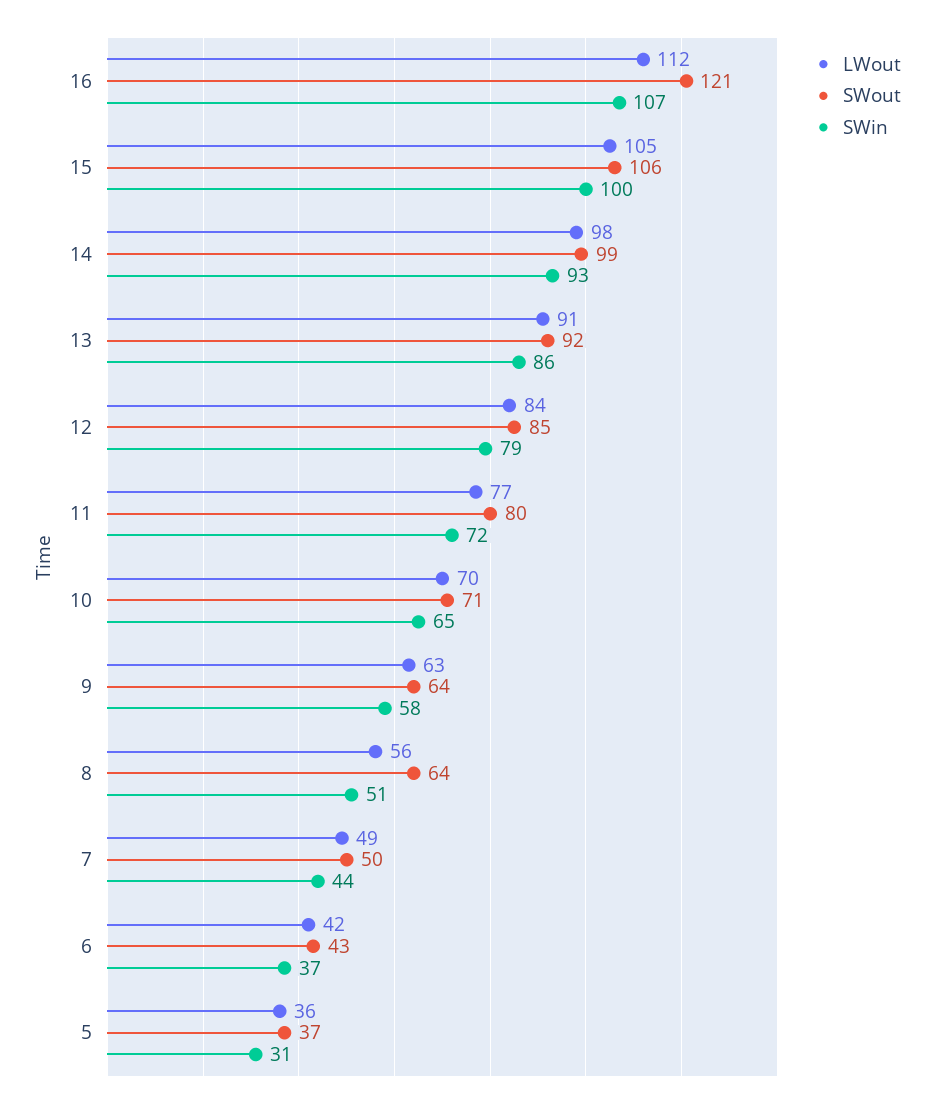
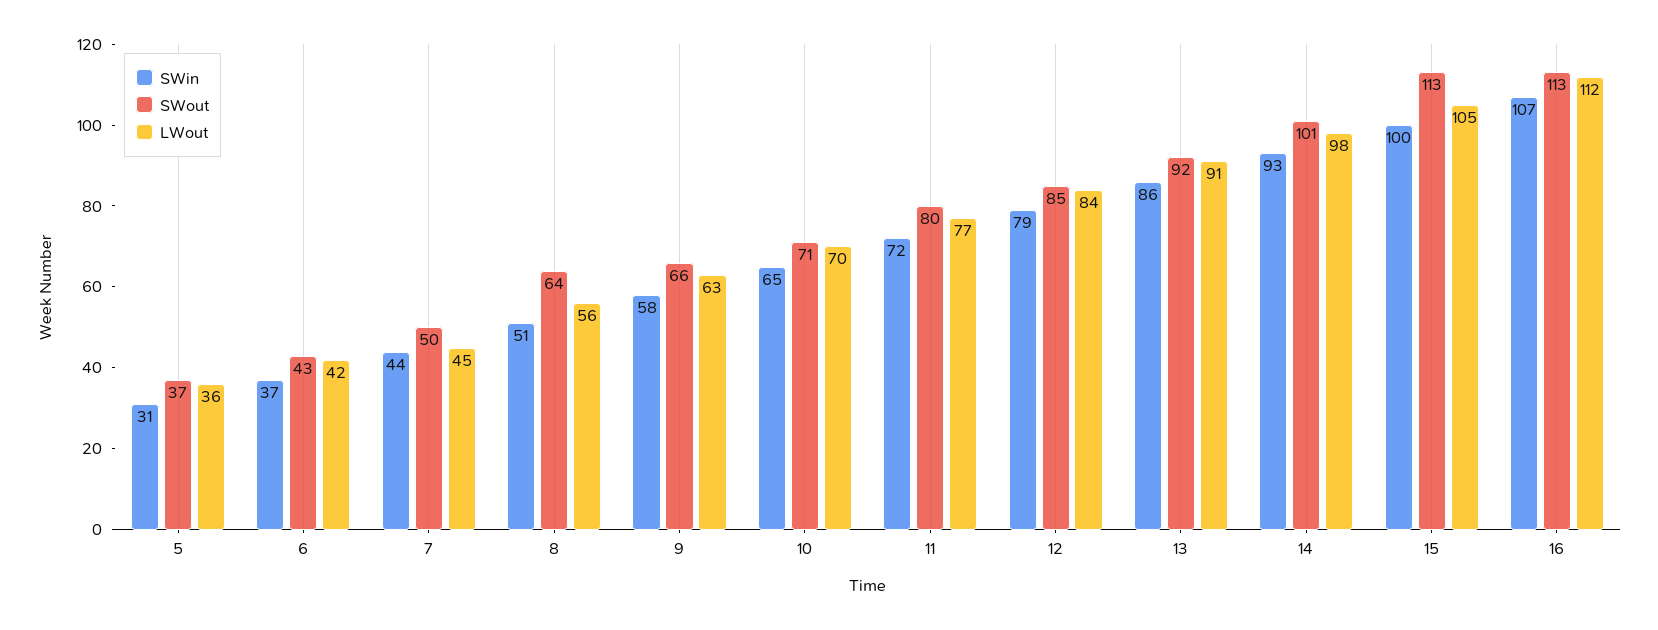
  {
    "LWout": {
      "16": 112,
      "15": 105,
      "14": 98,
      "13": 91,
      "12": 84,
      "11": 77,
      "10": 70,
      "9": 63,
      "8": 56,
-     "7": 49,
+     "7": 45,
      "6": 42,
      "5": 36
    },
    "SWout": {
-     "16": 121,
+     "16": 113,
-     "15": 106,
+     "15": 113,
-     "14": 99,
+     "14": 101,
      "13": 92,
      "12": 85,
      "11": 80,
      "10": 71,
-     "9": 64,
+     "9": 66,
      "8": 64,
      "7": 50,
      "6": 43,
      "5": 37
    },
    "SWin": {
      "16": 107,
      "15": 100,
      "14": 93,
      "13": 86,
      "12": 79,
      "11": 72,
      "10": 65,
      "9": 58,
      "8": 51,
      "7": 44,
      "6": 37,
      "5": 31
    }
  }

